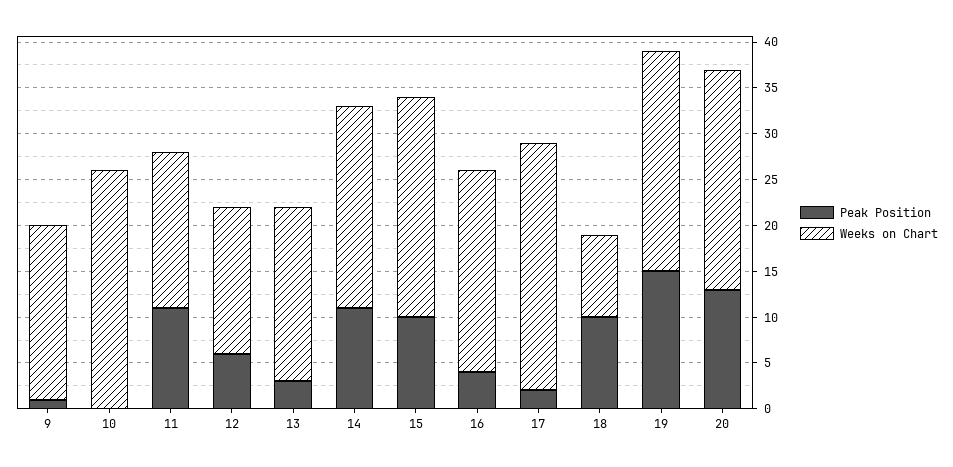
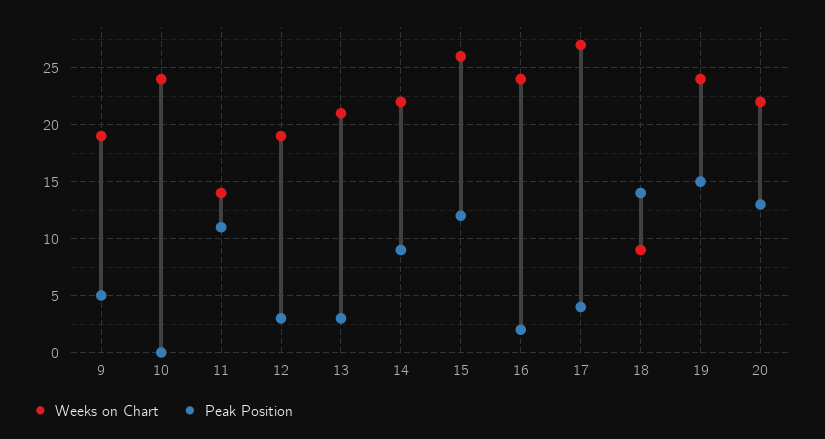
  {
    "Peak Position": {
-     "9": 1,
+     "9": 5,
      "10": 0,
      "11": 11,
-     "12": 6,
+     "12": 3,
      "13": 3,
-     "14": 11,
+     "14": 9,
-     "15": 10,
+     "15": 12,
-     "16": 4,
+     "16": 2,
-     "17": 2,
+     "17": 4,
-     "18": 10,
+     "18": 14,
      "19": 15,
      "20": 13
    },
    "Weeks on Chart": {
      "9": 19,
-     "10": 26,
+     "10": 24,
-     "11": 17,
+     "11": 14,
-     "12": 16,
+     "12": 19,
-     "13": 19,
+     "13": 21,
      "14": 22,
-     "15": 24,
+     "15": 26,
-     "16": 22,
+     "16": 24,
      "17": 27,
      "18": 9,
      "19": 24,
-     "20": 24
+     "20": 22
    }
  }

